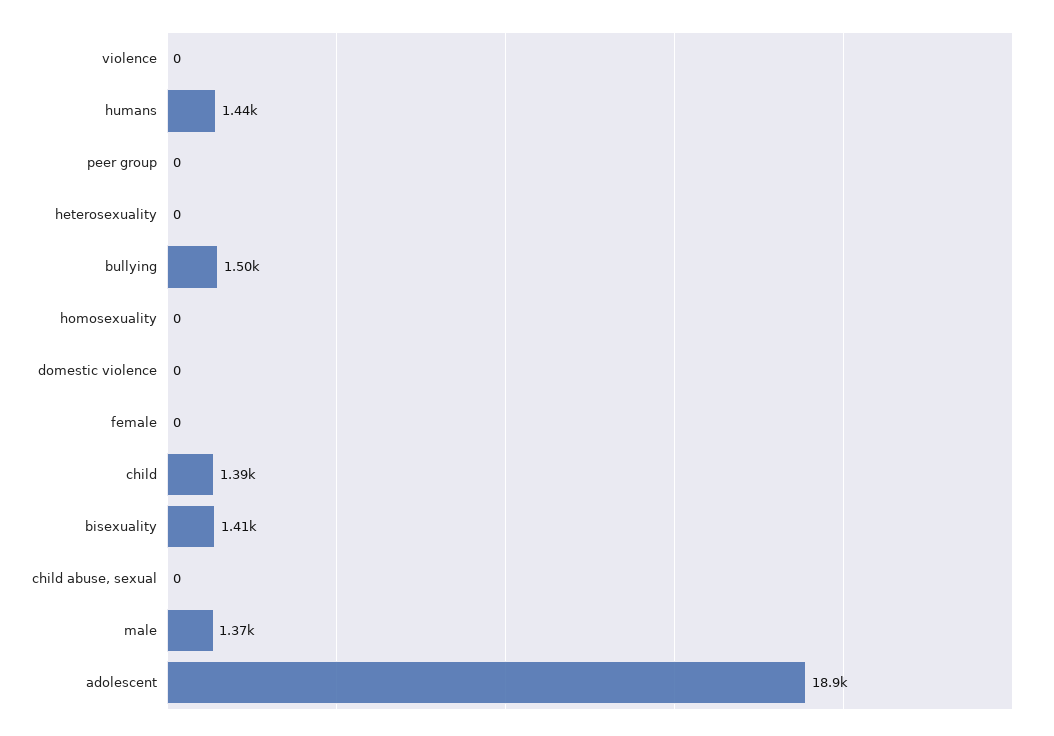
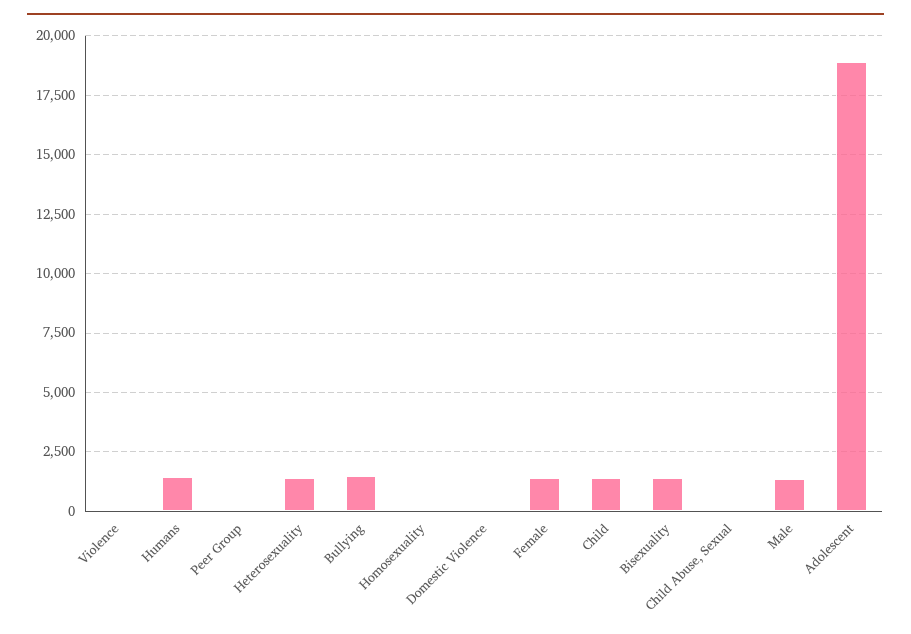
  {
    "violence": 0,
    "humans": 1440,
    "peer group": 0,
-   "heterosexuality": 0,
+   "heterosexuality": 1500,
    "bullying": 1500,
    "homosexuality": 0,
    "domestic violence": 0,
-   "female": 0,
+   "female": 1500,
    "child": 1390,
    "bisexuality": 1410,
    "child abuse, sexual": 0,
    "male": 1370,
    "adolescent": 18900
  }

